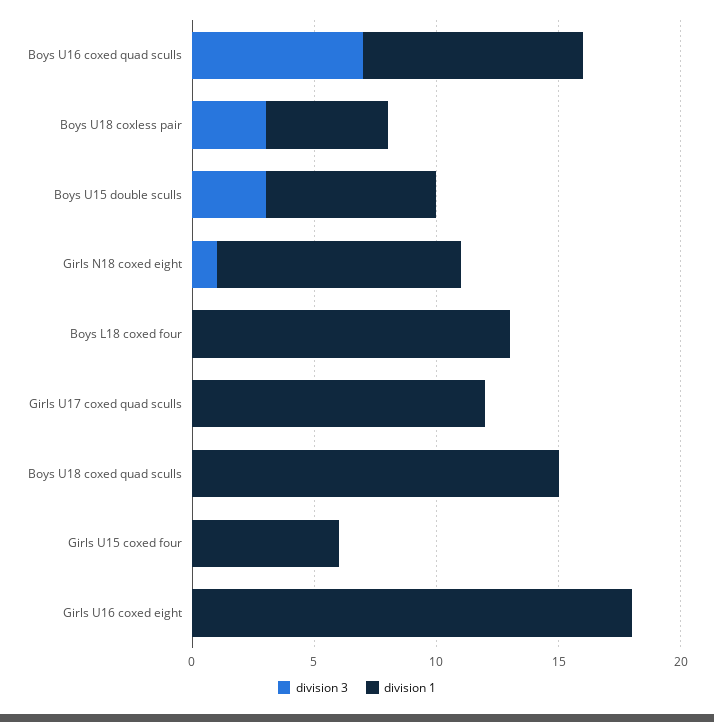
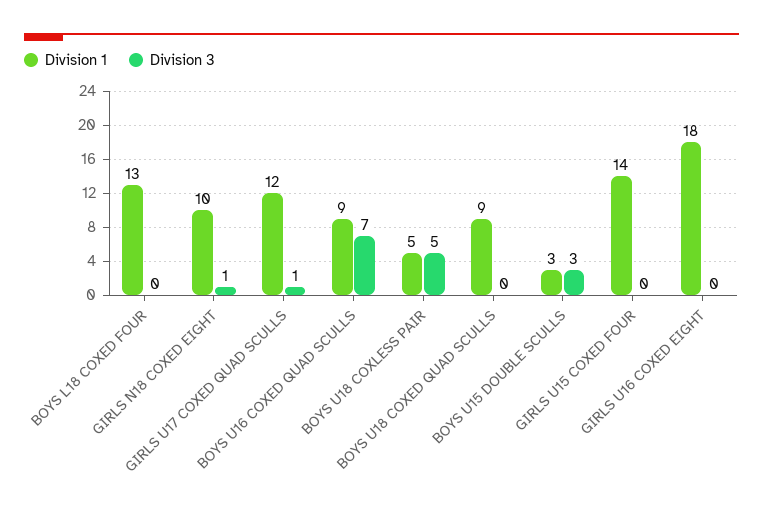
  {
    "division 3": {
      "Boys U16 coxed quad sculls": 7,
-     "Boys U18 coxless pair": 3,
+     "Boys U18 coxless pair": 5,
      "Boys U15 double sculls": 3,
      "Girls N18 coxed eight": 1,
      "Boys L18 coxed four": 0,
-     "Girls U17 coxed quad sculls": 0,
+     "Girls U17 coxed quad sculls": 1,
      "Boys U18 coxed quad sculls": 0,
      "Girls U15 coxed four": 0,
      "Girls U16 coxed eight": 0
    },
    "division 1": {
      "Boys U16 coxed quad sculls": 9,
      "Boys U18 coxless pair": 5,
-     "Boys U15 double sculls": 7,
+     "Boys U15 double sculls": 3,
      "Girls N18 coxed eight": 10,
      "Boys L18 coxed four": 13,
      "Girls U17 coxed quad sculls": 12,
-     "Boys U18 coxed quad sculls": 15,
+     "Boys U18 coxed quad sculls": 9,
-     "Girls U15 coxed four": 6,
+     "Girls U15 coxed four": 14,
      "Girls U16 coxed eight": 18
    }
  }

